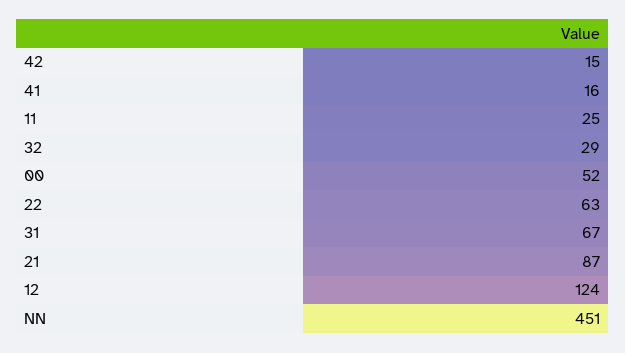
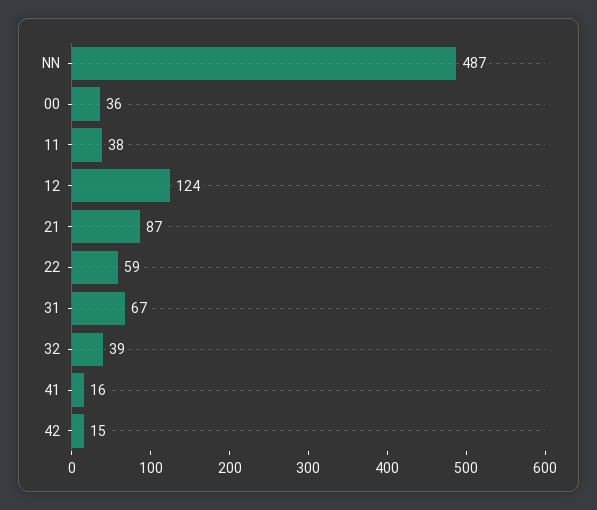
  {
    "42": 15,
    "41": 16,
-   "11": 25,
+   "11": 38,
-   "32": 29,
+   "32": 39,
-   "00": 52,
+   "00": 36,
-   "22": 63,
+   "22": 59,
    "31": 67,
    "21": 87,
    "12": 124,
-   "NN": 451
+   "NN": 487
  }

